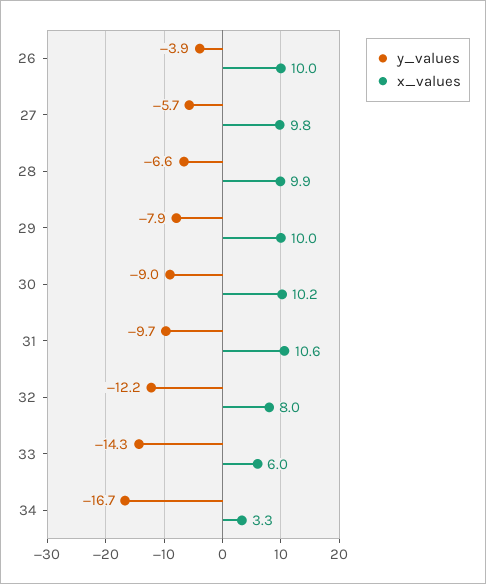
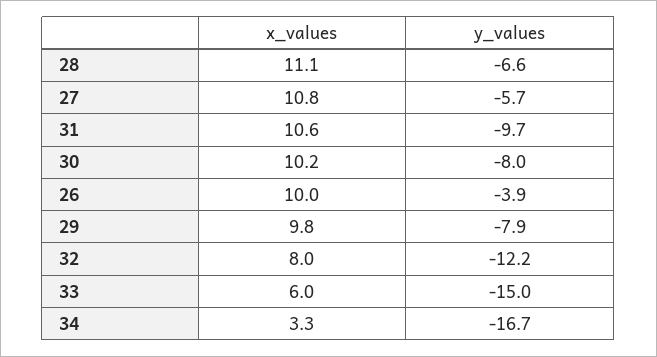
  {
    "y_values": {
      "26": -3.9,
      "27": -5.7,
      "28": -6.6,
      "29": -7.9,
-     "30": -9,
+     "30": -8,
      "31": -9.7,
      "32": -12.2,
-     "33": -14.3,
+     "33": -15,
      "34": -16.7
    },
    "x_values": {
      "26": 10,
-     "27": 9.8,
+     "27": 10.8,
-     "28": 9.9,
+     "28": 11.1,
-     "29": 10,
+     "29": 9.8,
      "30": 10.2,
      "31": 10.6,
      "32": 8,
      "33": 6,
      "34": 3.3
    }
  }

